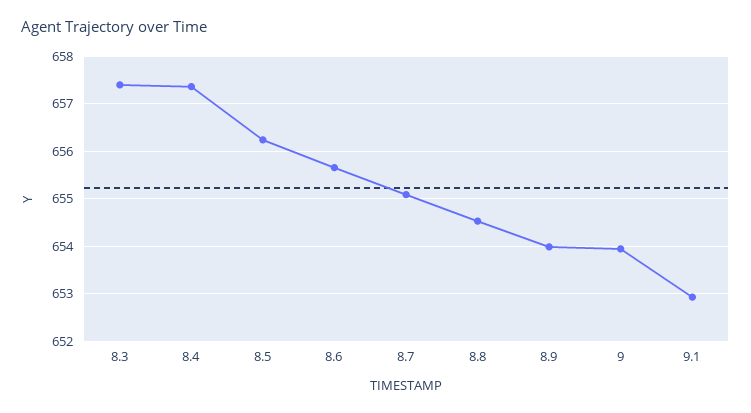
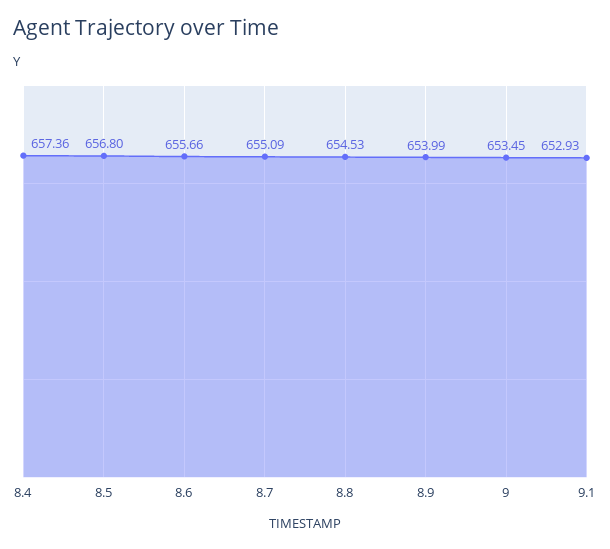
  {
-   "8.3": 657.4,
    "8.4": 657.36,
-   "8.5": 656.2,
+   "8.5": 656.8,
    "8.6": 655.66,
    "8.7": 655.09,
    "8.8": 654.53,
    "8.9": 653.99,
-   "9": 654,
+   "9": 653.45,
    "9.1": 652.93
  }

